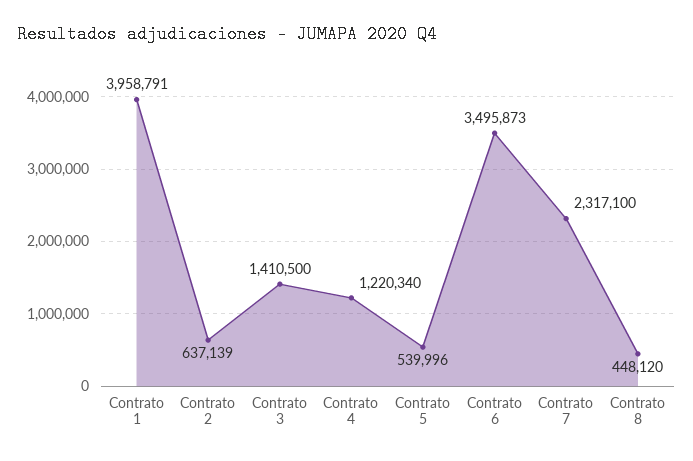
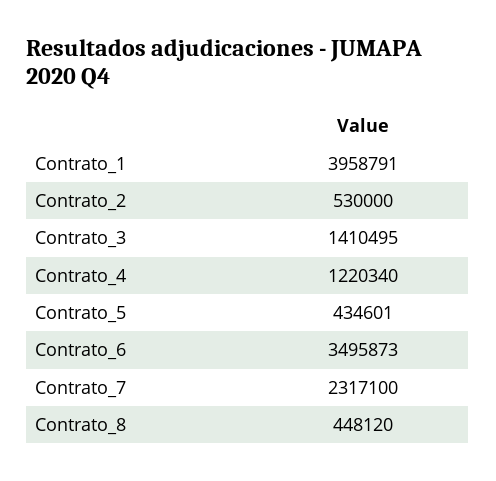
  {
    "Contrato 1": 3958791,
-   "Contrato 2": 637139,
+   "Contrato 2": 530000,
-   "Contrato 3": 1410500,
+   "Contrato 3": 1410495,
    "Contrato 4": 1220340,
-   "Contrato 5": 539996,
+   "Contrato 5": 434601,
    "Contrato 6": 3495873,
    "Contrato 7": 2317100,
    "Contrato 8": 448120
  }

